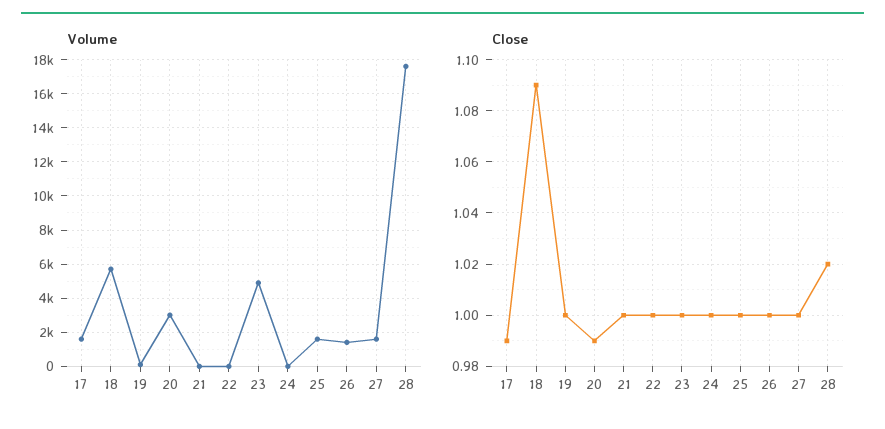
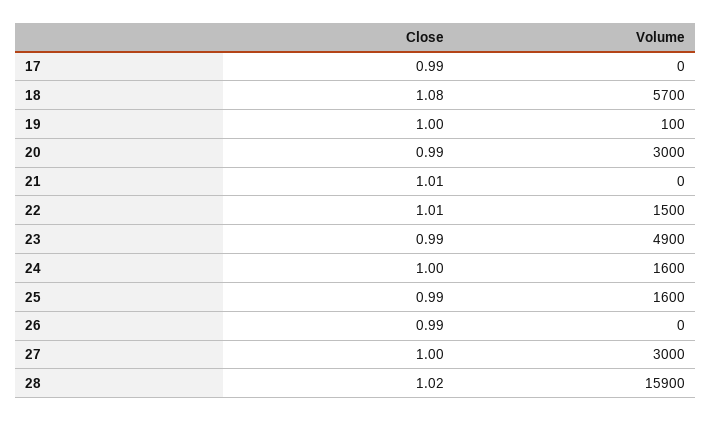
  {
    "Volume": {
-     "17": 1500,
+     "17": 0,
      "18": 5700,
      "19": 100,
      "20": 3000,
      "21": 0,
-     "22": 0,
+     "22": 1500,
      "23": 4900,
-     "24": 0,
+     "24": 1600,
      "25": 1600,
-     "26": 1500,
+     "26": 0,
-     "27": 1500,
+     "27": 3000,
-     "28": 17500
+     "28": 15900
    },
    "Close": {
      "17": 0.99,
-     "18": 1.09,
+     "18": 1.08,
      "19": 1,
      "20": 0.99,
-     "21": 1,
+     "21": 1.01,
-     "22": 1,
+     "22": 1.01,
-     "23": 1,
+     "23": 0.99,
      "24": 1,
-     "25": 1,
+     "25": 0.99,
-     "26": 1,
+     "26": 0.99,
      "27": 1,
      "28": 1.02
    }
  }

